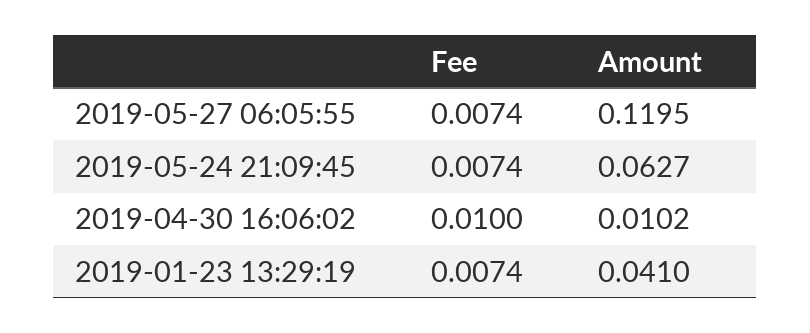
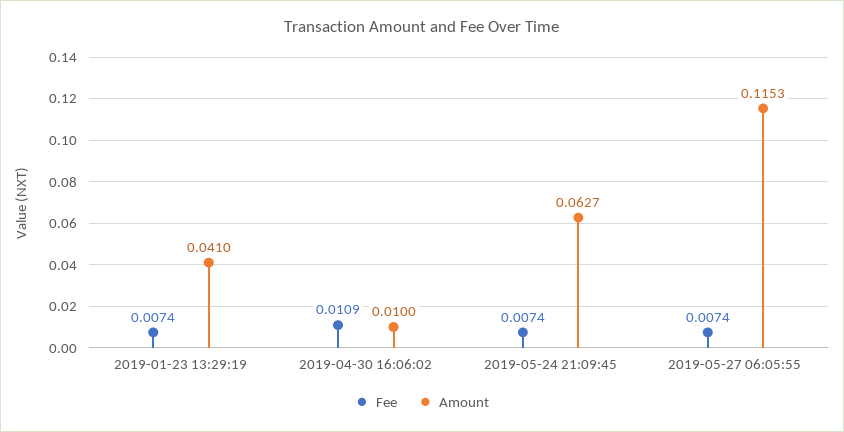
  {
    "Fee": {
      "2019-05-27 06:05:55": 0.0074,
      "2019-05-24 21:09:45": 0.0074,
-     "2019-04-30 16:06:02": 0.01,
+     "2019-04-30 16:06:02": 0.0109,
      "2019-01-23 13:29:19": 0.0074
    },
    "Amount": {
-     "2019-05-27 06:05:55": 0.1195,
+     "2019-05-27 06:05:55": 0.1153,
      "2019-05-24 21:09:45": 0.0627,
-     "2019-04-30 16:06:02": 0.0102,
+     "2019-04-30 16:06:02": 0.01,
      "2019-01-23 13:29:19": 0.041
    }
  }

